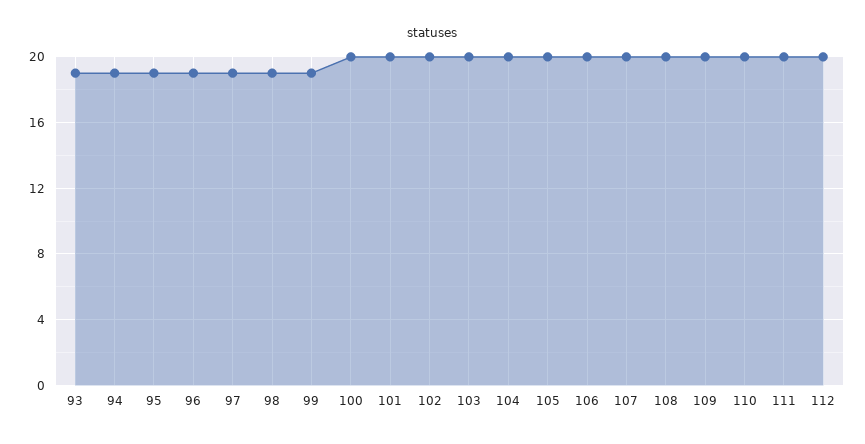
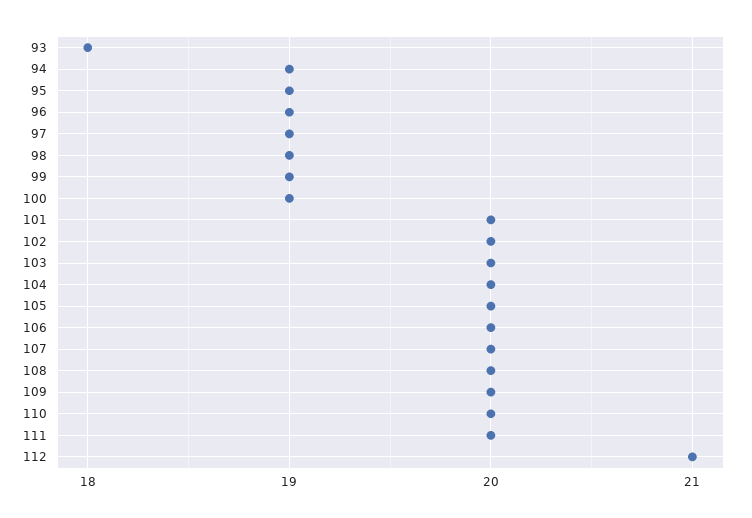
  {
-   "93": 19,
+   "93": 18,
    "94": 19,
    "95": 19,
    "96": 19,
    "97": 19,
    "98": 19,
    "99": 19,
-   "100": 20,
+   "100": 19,
    "101": 20,
    "102": 20,
    "103": 20,
    "104": 20,
    "105": 20,
    "106": 20,
    "107": 20,
    "108": 20,
    "109": 20,
    "110": 20,
    "111": 20,
-   "112": 20
+   "112": 21
  }

